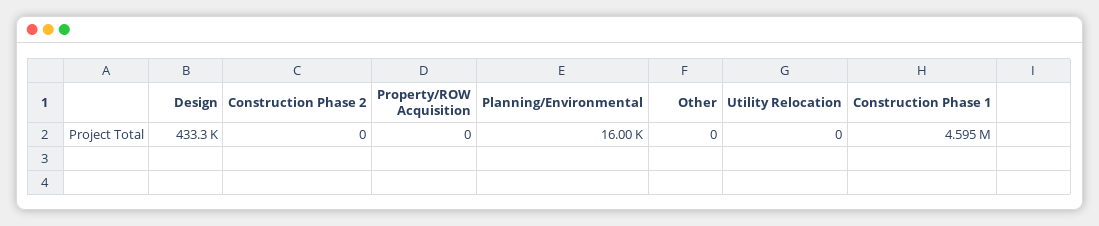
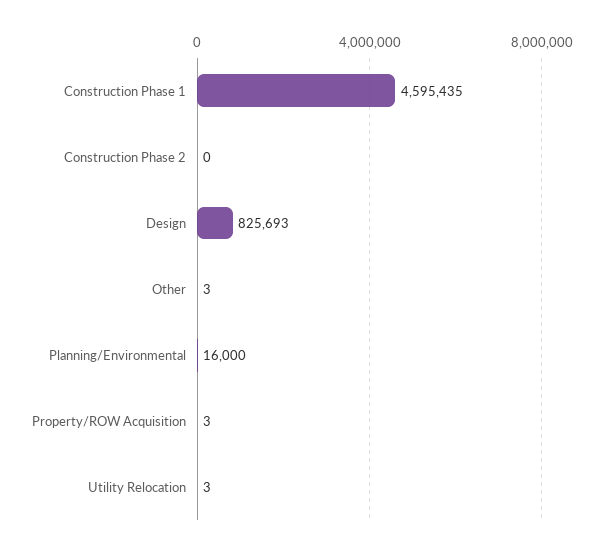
  {
-   "Design": 433300,
+   "Design": 825693,
    "Construction Phase 2": 0,
-   "Property/ROW Acquisition": 0,
+   "Property/ROW Acquisition": 3,
    "Planning/Environmental": 16000,
-   "Other": 0,
+   "Other": 3,
-   "Utility Relocation": 0,
+   "Utility Relocation": 3,
    "Construction Phase 1": 4595435
  }

